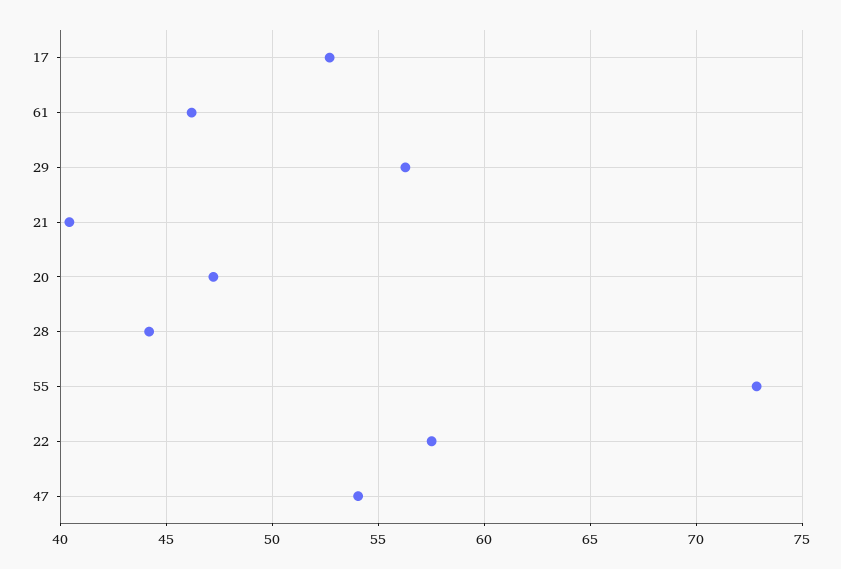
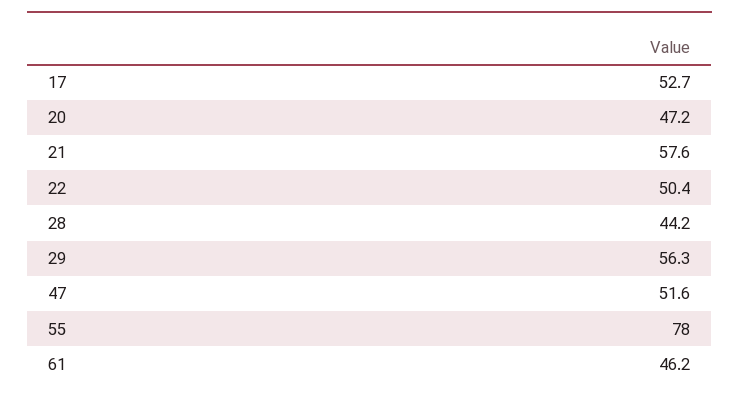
  {
    "17": 52.7,
    "61": 46.2,
    "29": 56.3,
-   "21": 40.5,
+   "21": 57.6,
    "20": 47.2,
    "28": 44.2,
-   "55": 73,
+   "55": 78,
-   "22": 57.5,
+   "22": 50.4,
-   "47": 54
+   "47": 51.6
  }

